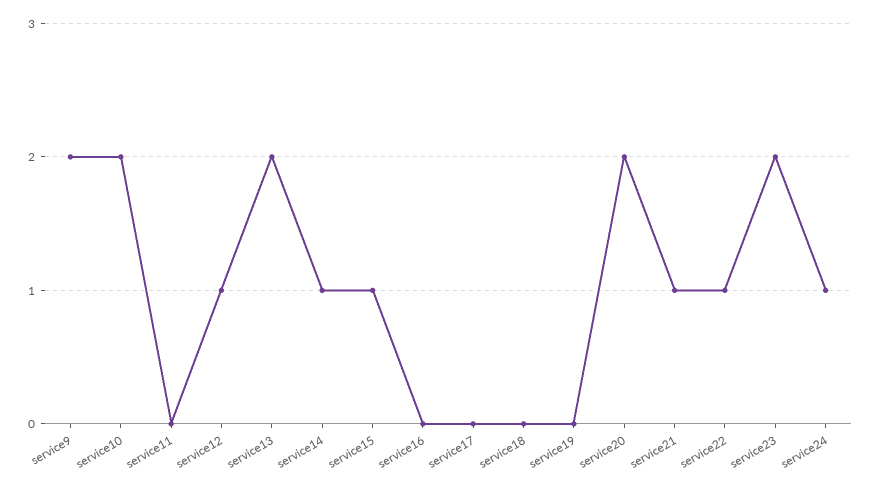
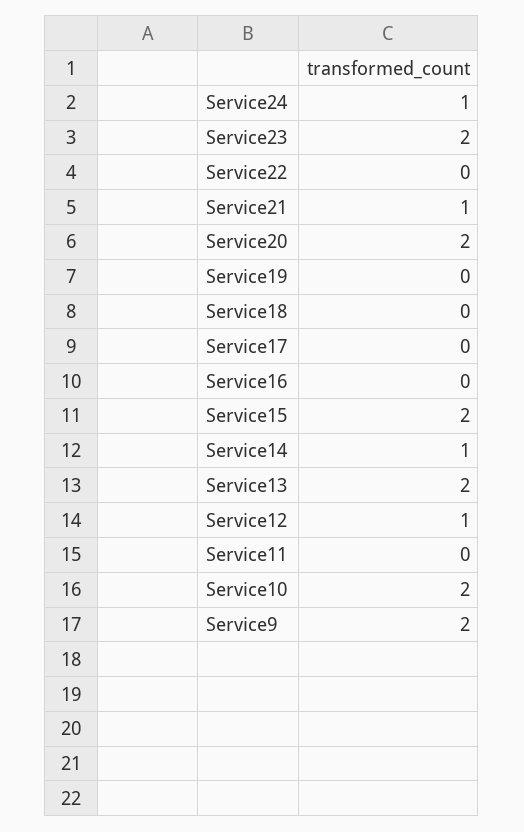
  {
    "service9": 2,
    "service10": 2,
    "service11": 0,
    "service12": 1,
    "service13": 2,
    "service14": 1,
-   "service15": 1,
+   "service15": 2,
    "service16": 0,
    "service17": 0,
    "service18": 0,
    "service19": 0,
    "service20": 2,
    "service21": 1,
-   "service22": 1,
+   "service22": 0,
    "service23": 2,
    "service24": 1
  }

